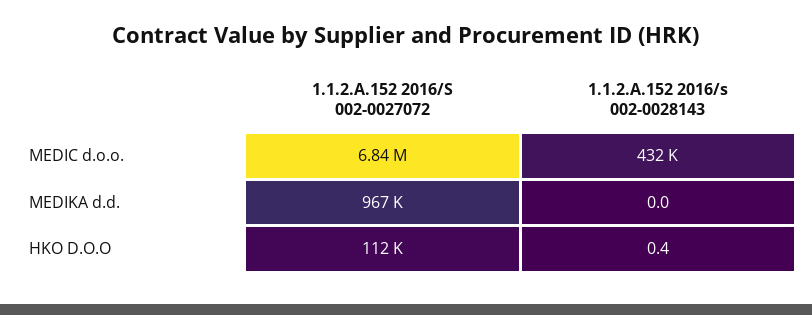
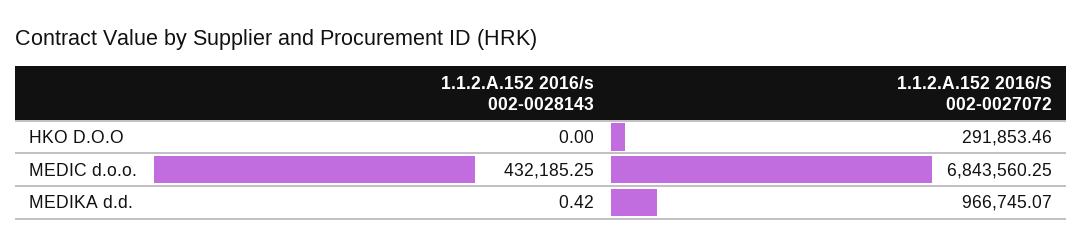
  {
    "1.1.2.A.152 2016/S 002-0027072": {
      "MEDIC d.o.o.": 6843560.25,
      "MEDIKA d.d.": 966745.07,
-     "HKO D.O.O": 112000
+     "HKO D.O.O": 291853.46
    },
    "1.1.2.A.152 2016/s 002-0028143": {
      "MEDIC d.o.o.": 432185.25,
-     "MEDIKA d.d.": 0,
+     "MEDIKA d.d.": 0.42,
-     "HKO D.O.O": 0.4
+     "HKO D.O.O": 0
    }
  }

